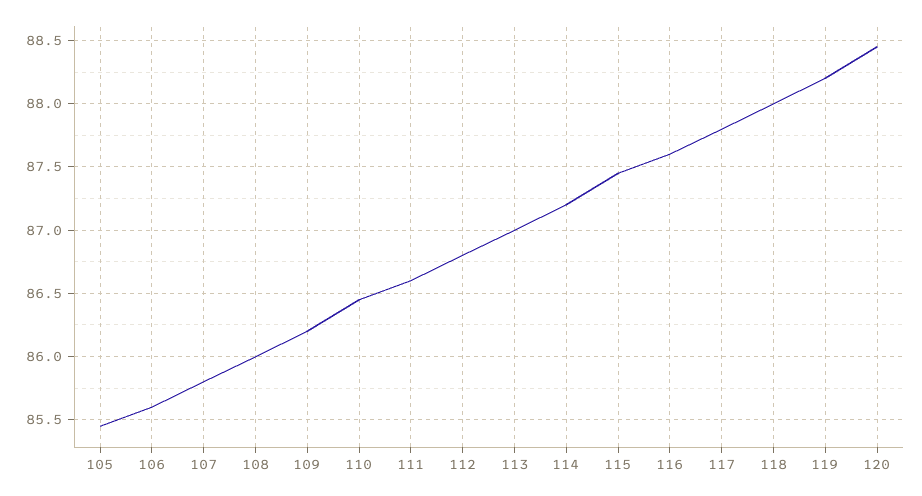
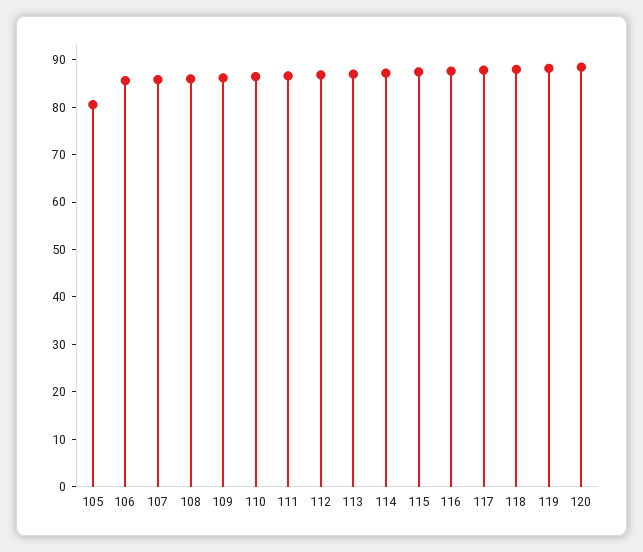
  {
-   "105": 85.45,
+   "105": 80,
    "106": 85.6,
    "107": 85.8,
    "108": 86,
    "109": 86.2,
    "110": 86.45,
    "111": 86.6,
    "112": 86.8,
    "113": 87,
    "114": 87.2,
    "115": 87.45,
    "116": 87.6,
    "117": 87.8,
    "118": 88,
    "119": 88.2,
    "120": 88.45
  }

